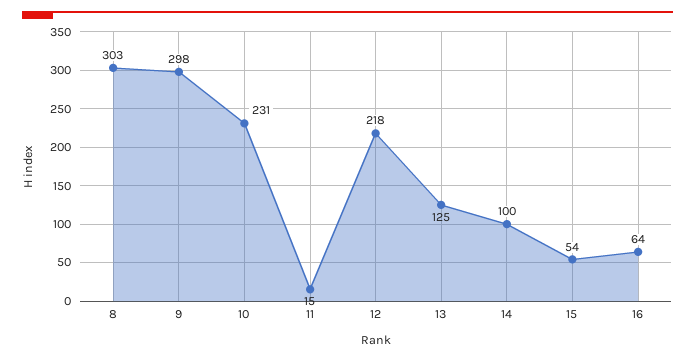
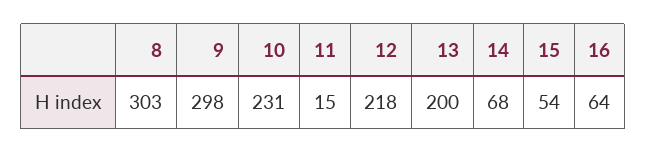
  {
    "8": 303,
    "9": 298,
    "10": 231,
    "11": 15,
    "12": 218,
-   "13": 125,
+   "13": 200,
-   "14": 100,
+   "14": 68,
    "15": 54,
    "16": 64
  }

